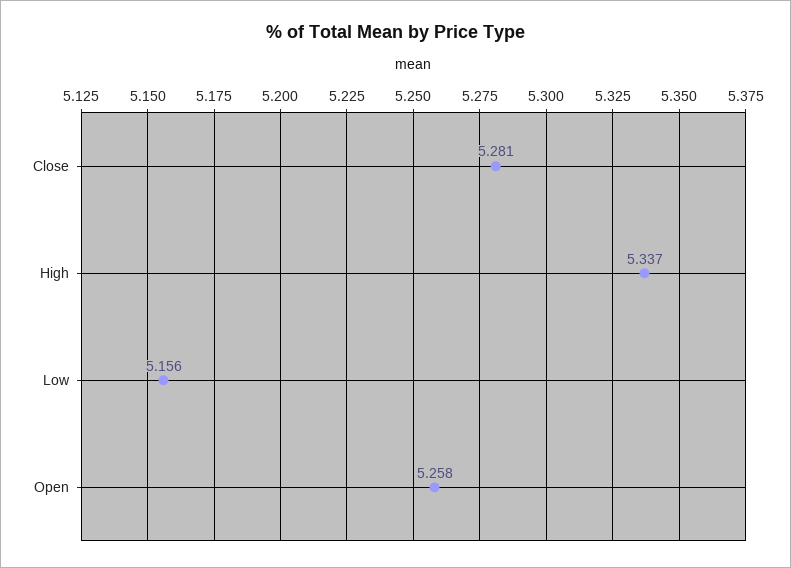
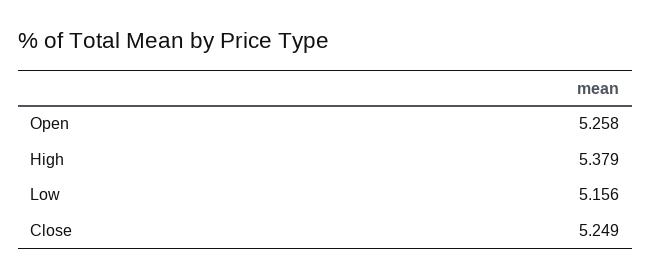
  {
-   "Close": 5.281,
+   "Close": 5.249,
-   "High": 5.337,
+   "High": 5.379,
    "Low": 5.156,
    "Open": 5.258
  }

